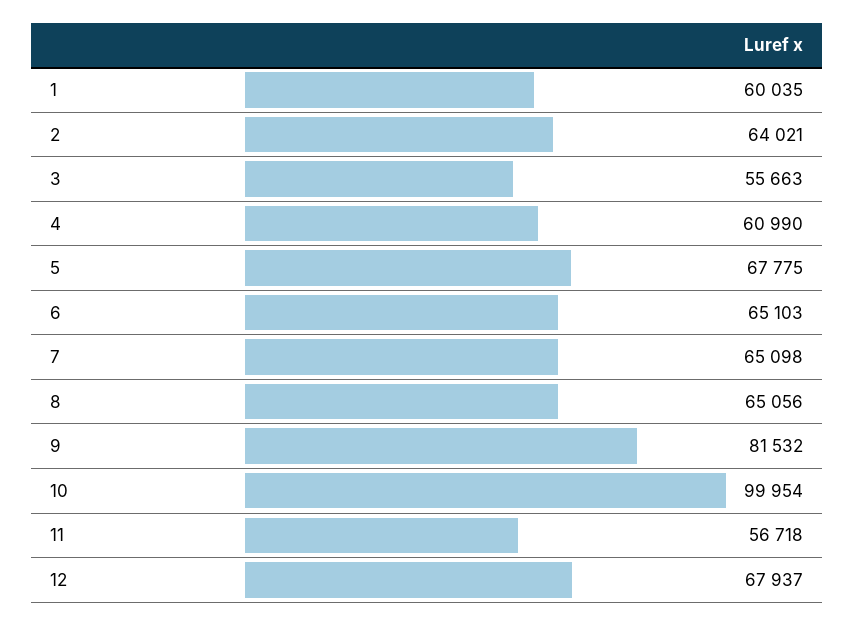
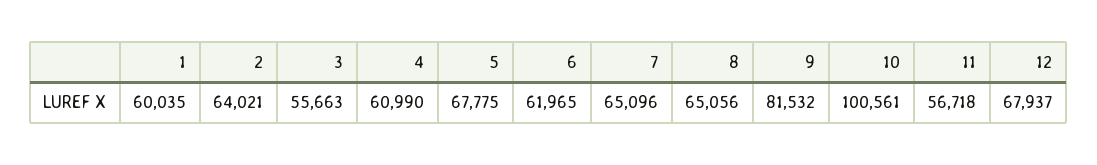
  {
    "1": 60035,
    "2": 64021,
    "3": 55663,
    "4": 60990,
    "5": 67775,
-   "6": 65103,
+   "6": 61965,
-   "7": 65098,
+   "7": 65096,
    "8": 65056,
    "9": 81532,
-   "10": 99954,
+   "10": 100561,
    "11": 56718,
    "12": 67937
  }

